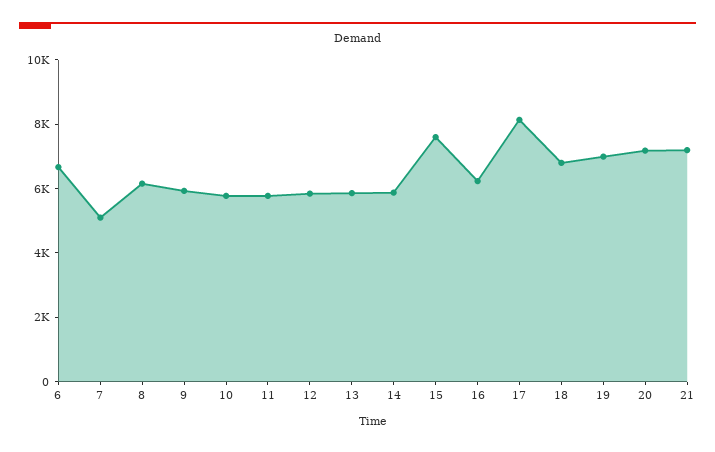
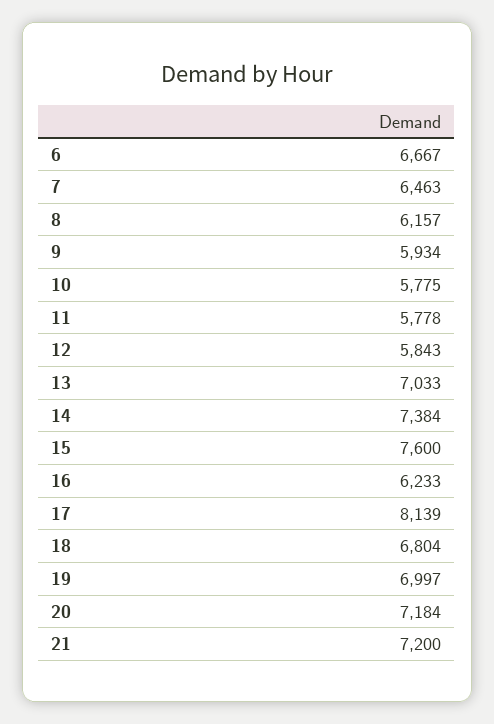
  {
    "6": 6667,
-   "7": 5000,
+   "7": 6463,
    "8": 6157,
    "9": 5934,
    "10": 5775,
    "11": 5778,
    "12": 5843,
-   "13": 6000,
+   "13": 7033,
-   "14": 6000,
+   "14": 7384,
    "15": 7600,
    "16": 6233,
    "17": 8139,
    "18": 6804,
    "19": 6997,
    "20": 7184,
    "21": 7200
  }

